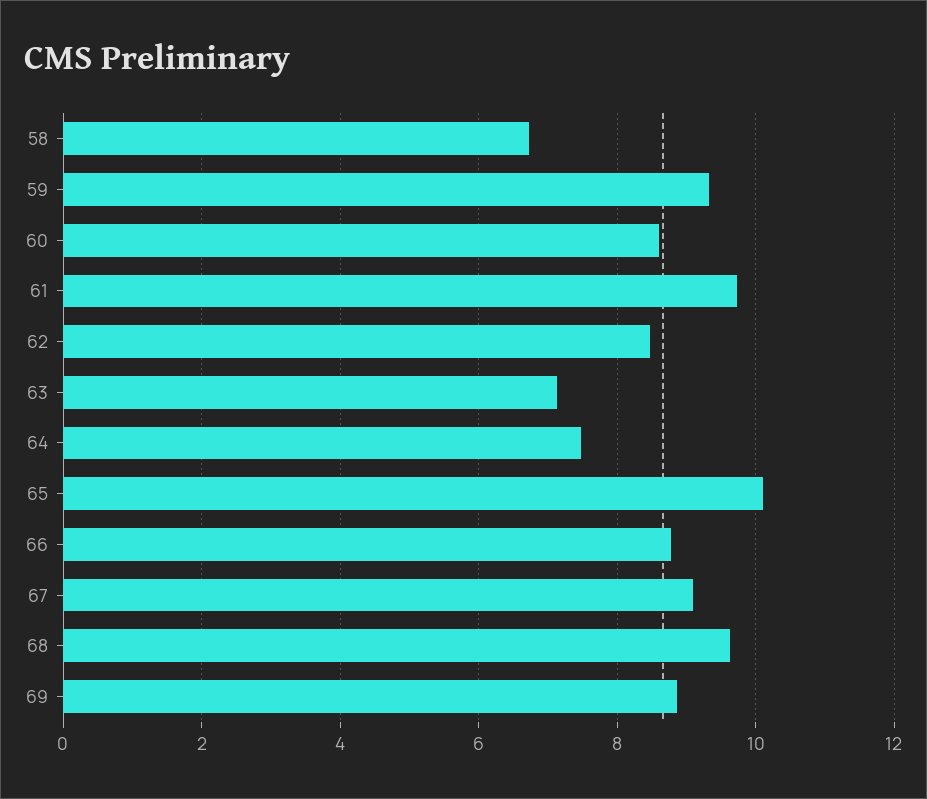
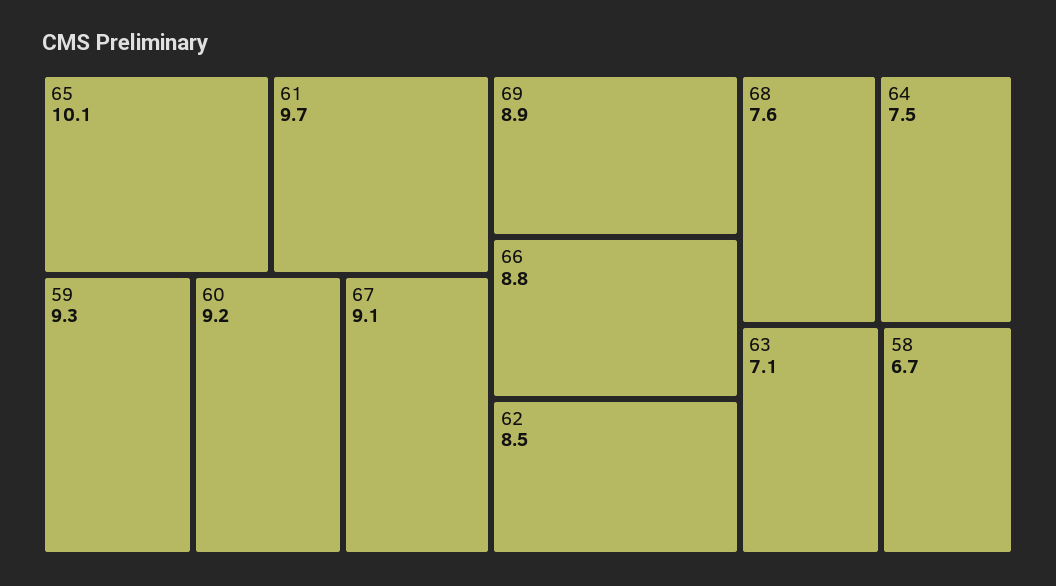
  {
    "58": 6.7,
    "59": 9.3,
-   "60": 8.6,
+   "60": 9.2,
    "61": 9.7,
    "62": 8.5,
    "63": 7.1,
    "64": 7.5,
    "65": 10.1,
    "66": 8.8,
    "67": 9.1,
-   "68": 9.6,
+   "68": 7.6,
    "69": 8.9
  }

